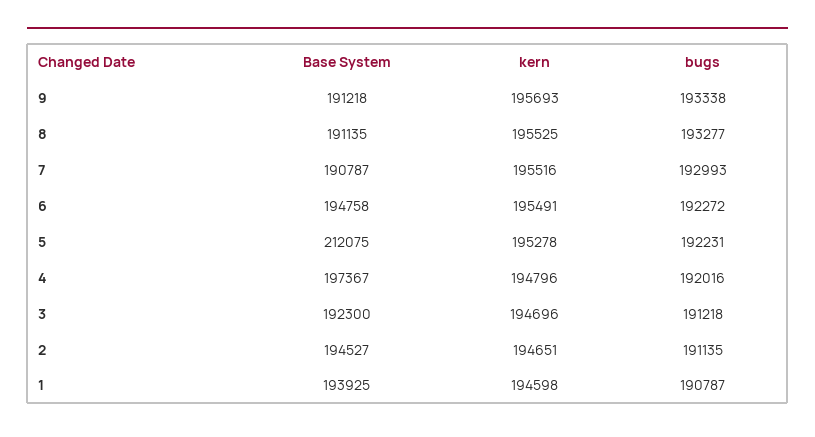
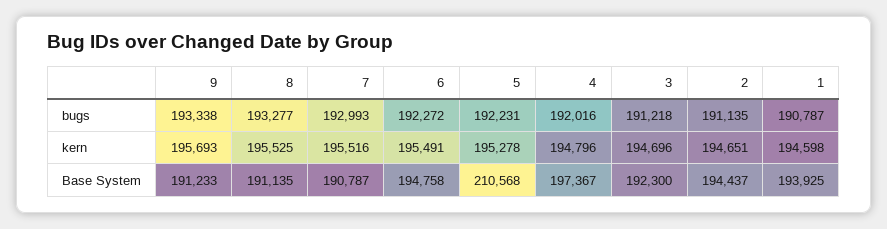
  {
    "Base System": {
-     "9": 191218,
+     "9": 191233,
      "8": 191135,
      "7": 190787,
      "6": 194758,
-     "5": 212075,
+     "5": 210568,
      "4": 197367,
      "3": 192300,
-     "2": 194527,
+     "2": 194437,
      "1": 193925
    },
    "kern": {
      "9": 195693,
      "8": 195525,
      "7": 195516,
      "6": 195491,
      "5": 195278,
      "4": 194796,
      "3": 194696,
      "2": 194651,
      "1": 194598
    },
    "bugs": {
      "9": 193338,
      "8": 193277,
      "7": 192993,
      "6": 192272,
      "5": 192231,
      "4": 192016,
      "3": 191218,
      "2": 191135,
      "1": 190787
    }
  }

